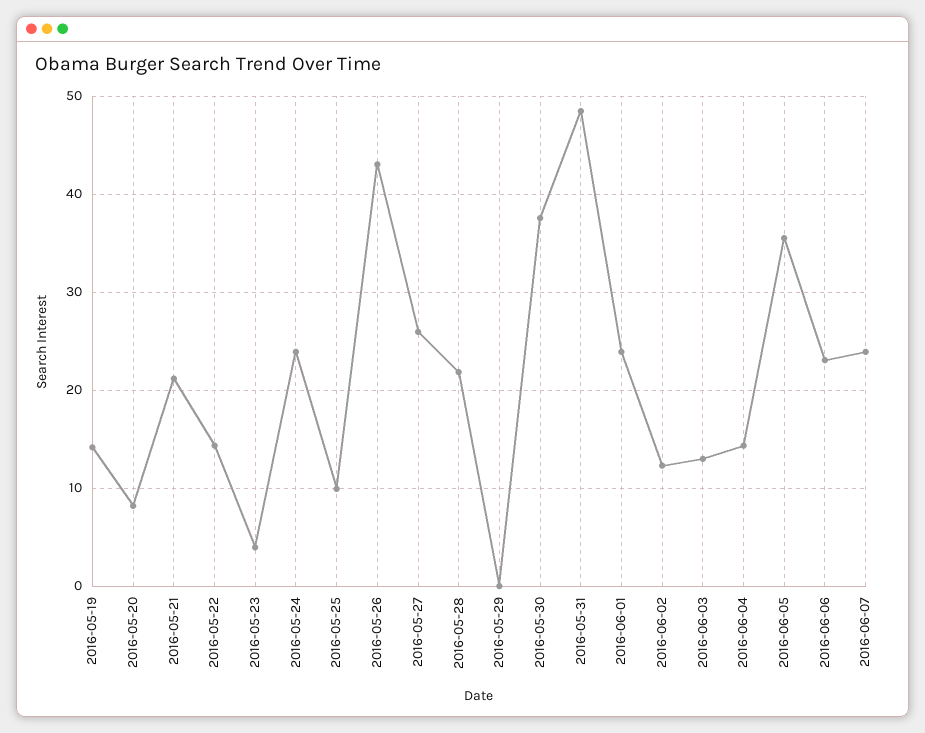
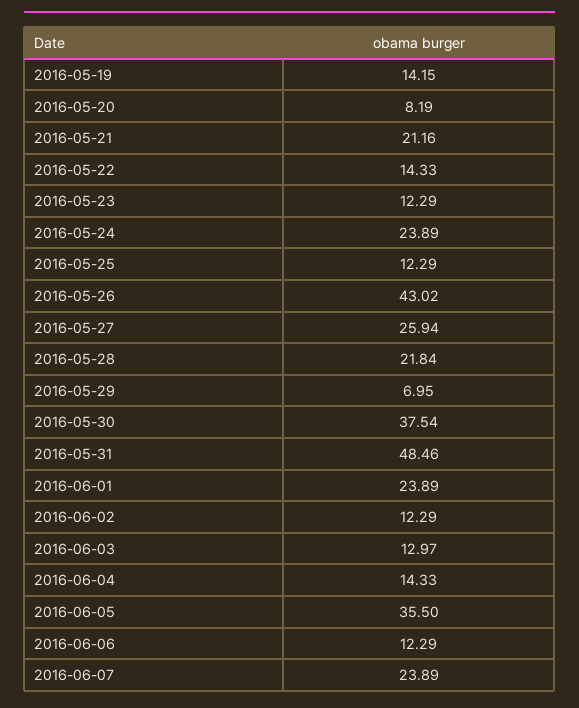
  {
    "2016-05-19": 14.15,
    "2016-05-20": 8.19,
    "2016-05-21": 21.16,
    "2016-05-22": 14.33,
-   "2016-05-23": 4,
+   "2016-05-23": 12.29,
    "2016-05-24": 23.89,
-   "2016-05-25": 10,
+   "2016-05-25": 12.29,
    "2016-05-26": 43.02,
    "2016-05-27": 25.94,
    "2016-05-28": 21.84,
-   "2016-05-29": 0,
+   "2016-05-29": 6.95,
    "2016-05-30": 37.54,
    "2016-05-31": 48.46,
    "2016-06-01": 23.89,
    "2016-06-02": 12.29,
    "2016-06-03": 12.97,
    "2016-06-04": 14.33,
    "2016-06-05": 35.5,
-   "2016-06-06": 23,
+   "2016-06-06": 12.29,
    "2016-06-07": 23.89
  }

